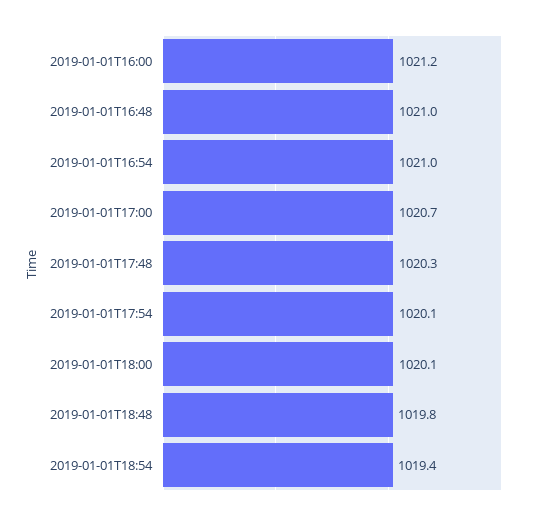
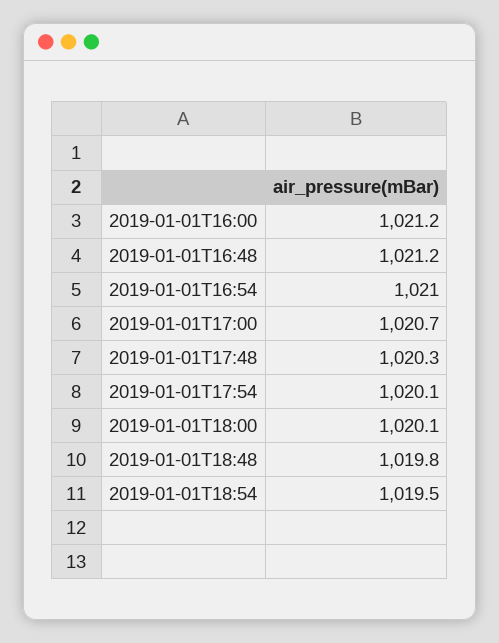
  {
    "2019-01-01T16:00": 1021.2,
-   "2019-01-01T16:48": 1021,
+   "2019-01-01T16:48": 1021.2,
    "2019-01-01T16:54": 1021,
    "2019-01-01T17:00": 1020.7,
    "2019-01-01T17:48": 1020.3,
    "2019-01-01T17:54": 1020.1,
    "2019-01-01T18:00": 1020.1,
    "2019-01-01T18:48": 1019.8,
-   "2019-01-01T18:54": 1019.4
+   "2019-01-01T18:54": 1019.5
  }

